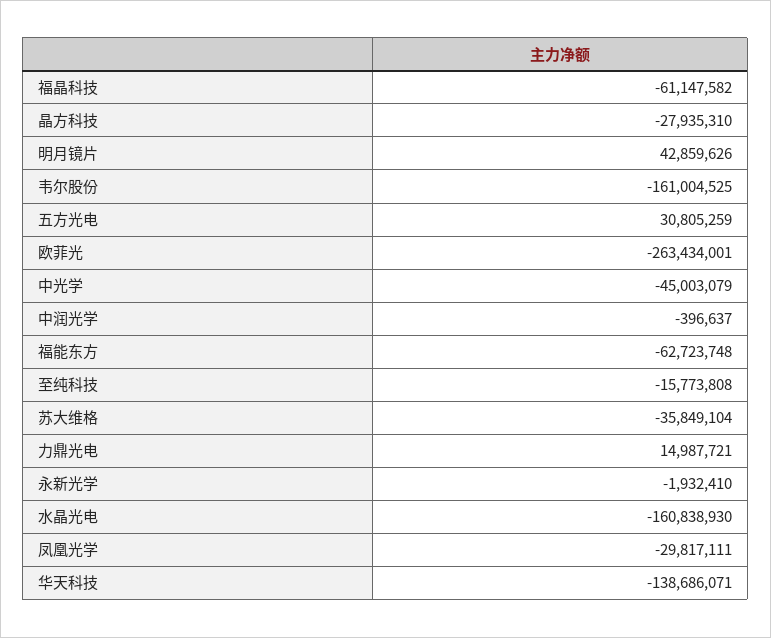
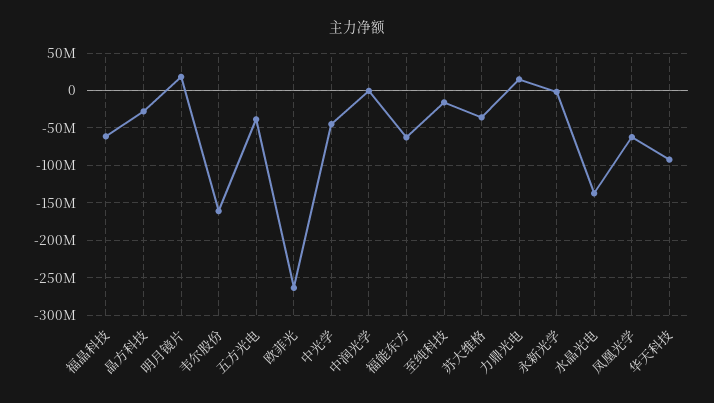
  {
    "福晶科技": -61147582,
    "晶方科技": -27935310,
-   "明月镜片": 42859626,
+   "明月镜片": 20000000,
    "韦尔股份": -161004525,
-   "五方光电": 30805259,
+   "五方光电": -40000000,
    "欧菲光": -263434001,
    "中光学": -45003079,
    "中润光学": -396637,
    "福能东方": -62723748,
    "至纯科技": -15773808,
    "苏大维格": -35849104,
    "力鼎光电": 14987721,
    "永新光学": -1932410,
-   "水晶光电": -160838930,
+   "水晶光电": -140000000,
-   "凤凰光学": -29817111,
+   "凤凰光学": -60000000,
-   "华天科技": -138686071
+   "华天科技": -90000000
  }

